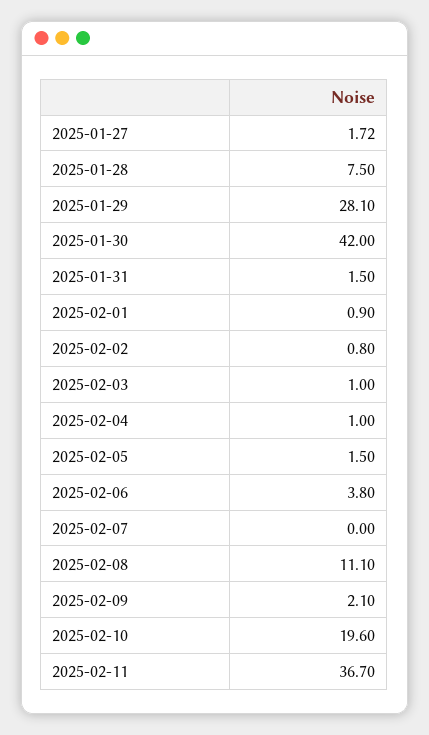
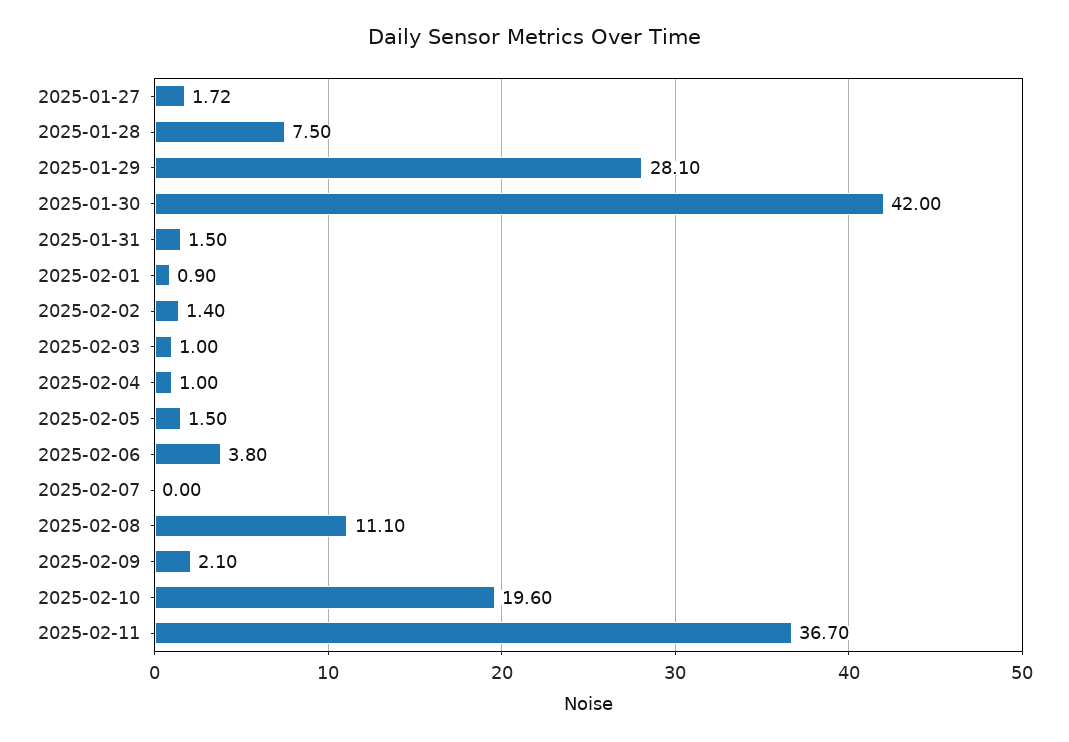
  {
    "2025-01-27": 1.72,
    "2025-01-28": 7.5,
    "2025-01-29": 28.1,
    "2025-01-30": 42,
    "2025-01-31": 1.5,
    "2025-02-01": 0.9,
-   "2025-02-02": 0.8,
+   "2025-02-02": 1.4,
    "2025-02-03": 1,
    "2025-02-04": 1,
    "2025-02-05": 1.5,
    "2025-02-06": 3.8,
    "2025-02-07": 0,
    "2025-02-08": 11.1,
    "2025-02-09": 2.1,
    "2025-02-10": 19.6,
    "2025-02-11": 36.7
  }

